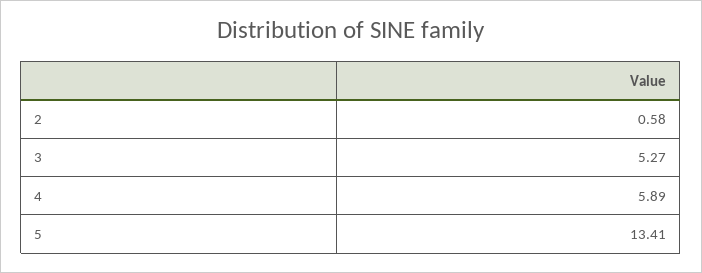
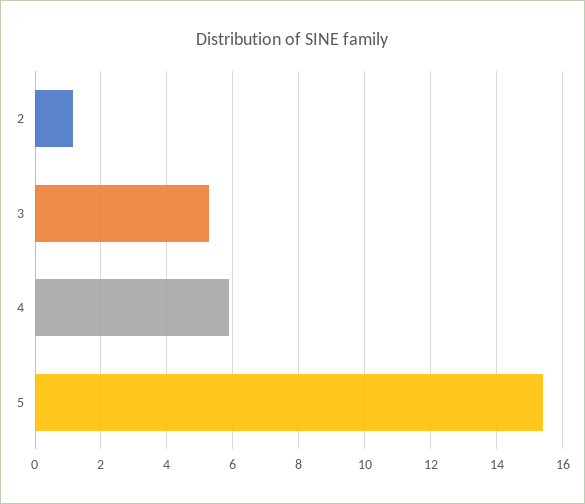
  {
-   "2": 0.58,
+   "2": 1.2,
    "3": 5.27,
    "4": 5.89,
-   "5": 13.41
+   "5": 15.4
  }

